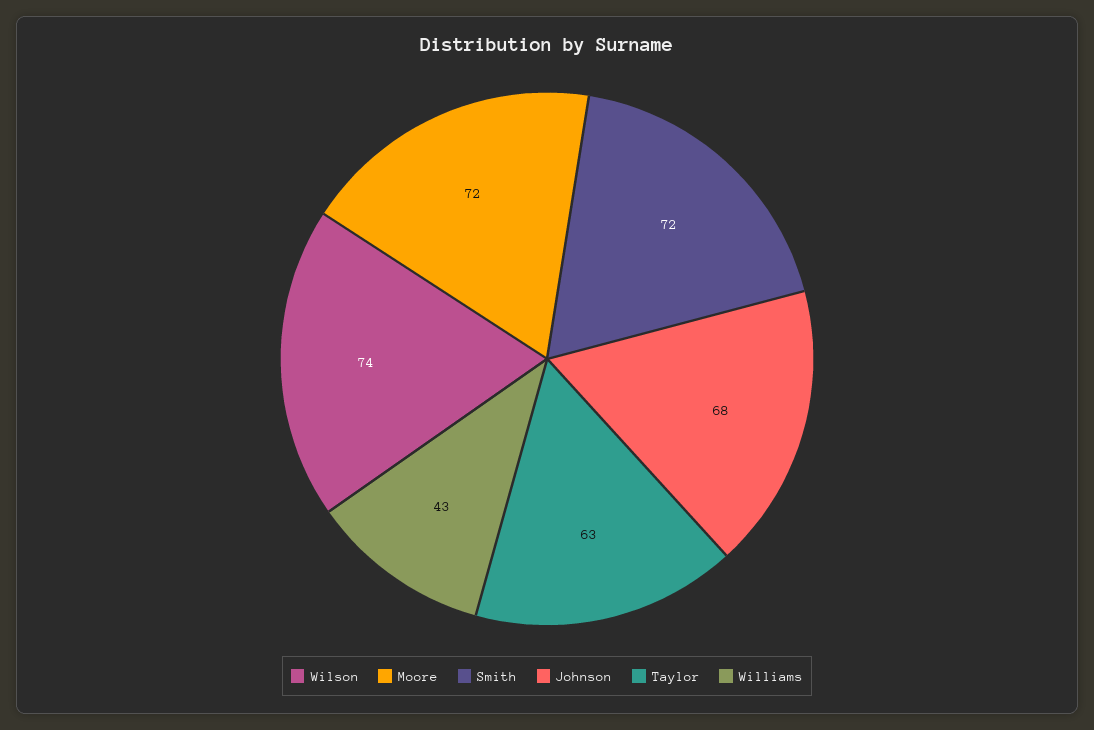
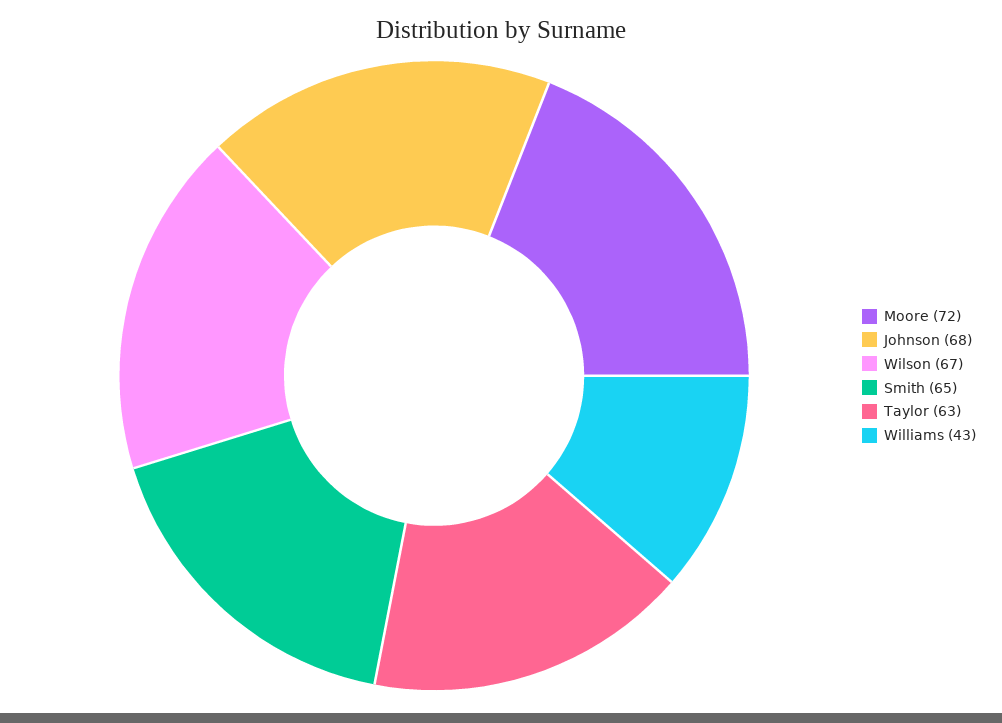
  {
-   "Wilson": 74,
+   "Wilson": 67,
    "Moore": 72,
-   "Smith": 72,
+   "Smith": 65,
    "Johnson": 68,
    "Taylor": 63,
    "Williams": 43
  }

